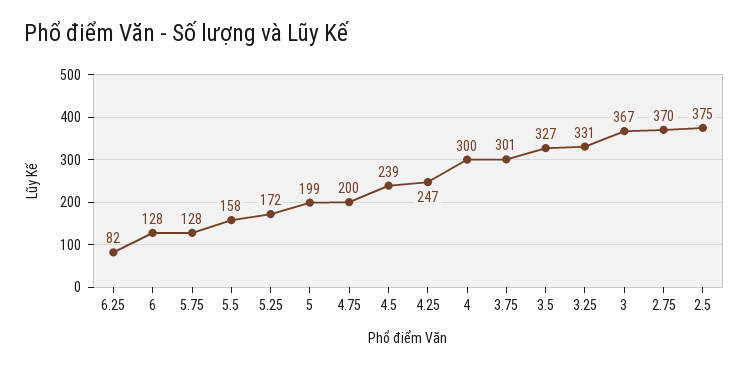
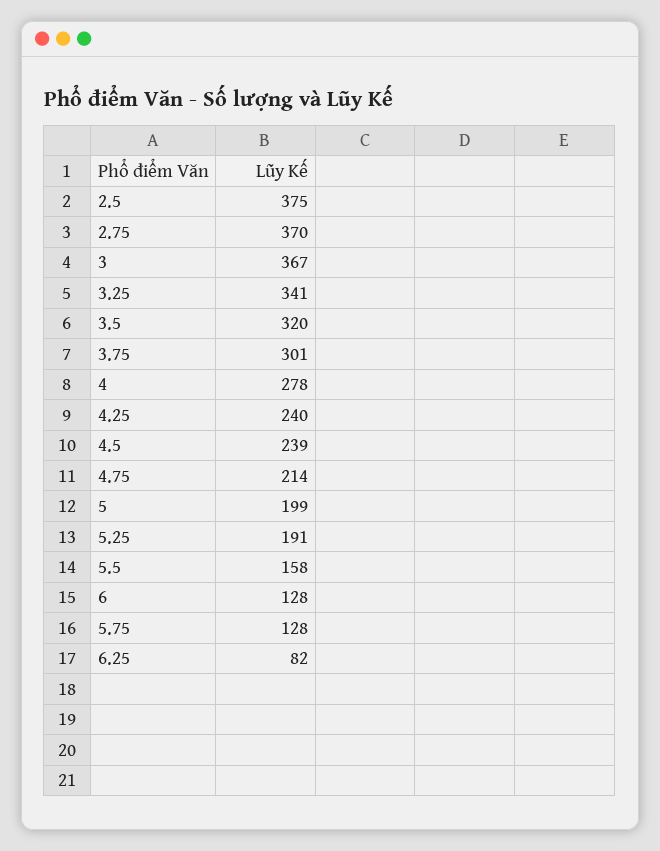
  {
    "6.25": 82,
    "6": 128,
    "5.75": 128,
    "5.5": 158,
-   "5.25": 172,
+   "5.25": 191,
    "5": 199,
-   "4.75": 200,
+   "4.75": 214,
    "4.5": 239,
-   "4.25": 247,
+   "4.25": 240,
-   "4": 300,
+   "4": 278,
    "3.75": 301,
-   "3.5": 327,
+   "3.5": 320,
-   "3.25": 331,
+   "3.25": 341,
    "3": 367,
    "2.75": 370,
    "2.5": 375
  }

